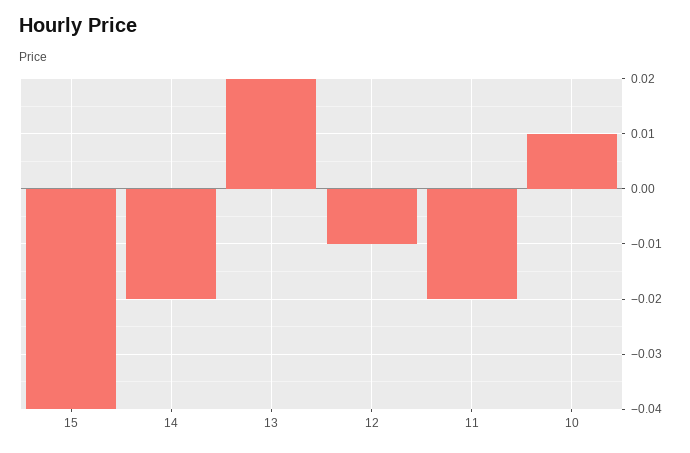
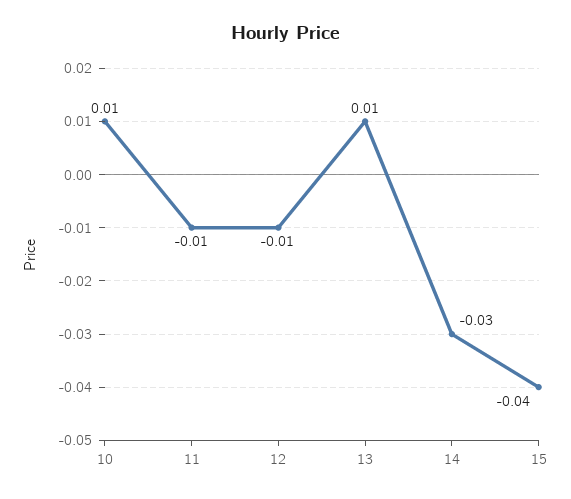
  {
    "15": -0.04,
-   "14": -0.02,
+   "14": -0.03,
-   "13": 0.02,
+   "13": 0.01,
    "12": -0.01,
-   "11": -0.02,
+   "11": -0.01,
    "10": 0.01
  }

